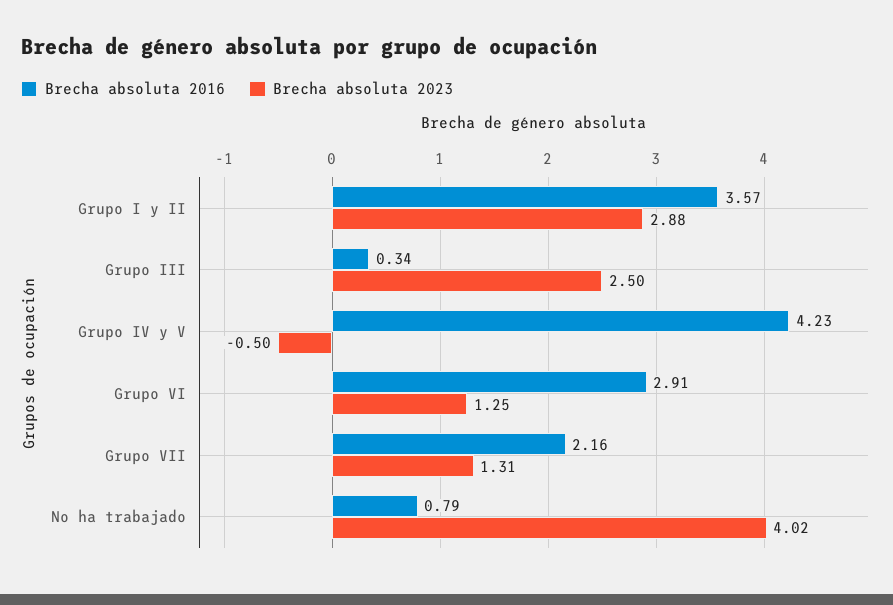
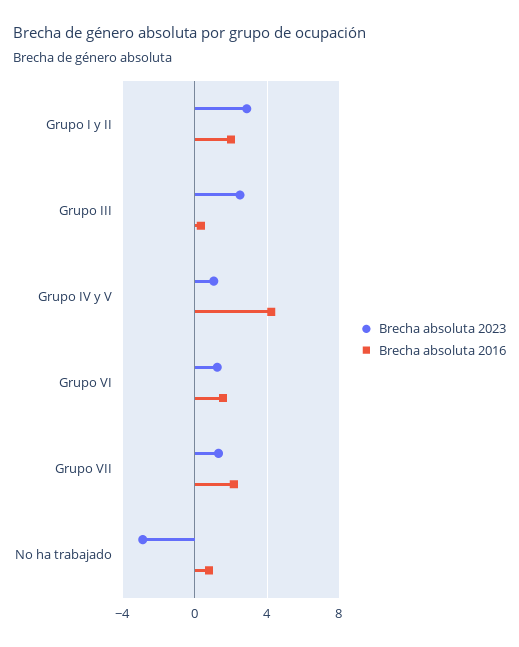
  {
    "Brecha absoluta 2016": {
-     "Grupo I y II": 3.57,
+     "Grupo I y II": 2,
      "Grupo III": 0.34,
      "Grupo IV y V": 4.23,
-     "Grupo VI": 2.91,
+     "Grupo VI": 1.5,
      "Grupo VII": 2.16,
      "No ha trabajado": 0.79
    },
    "Brecha absoluta 2023": {
      "Grupo I y II": 2.88,
      "Grupo III": 2.5,
-     "Grupo IV y V": -0.5,
+     "Grupo IV y V": 1,
      "Grupo VI": 1.25,
      "Grupo VII": 1.31,
-     "No ha trabajado": 4.02
+     "No ha trabajado": -3
    }
  }

